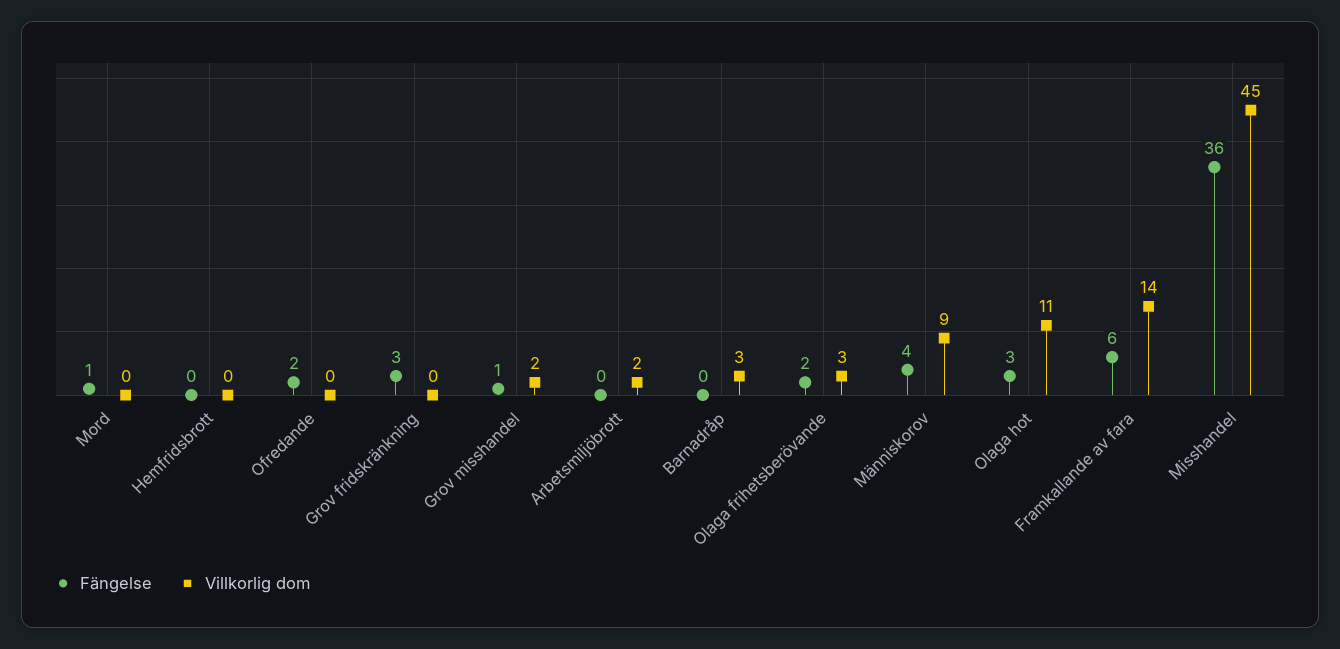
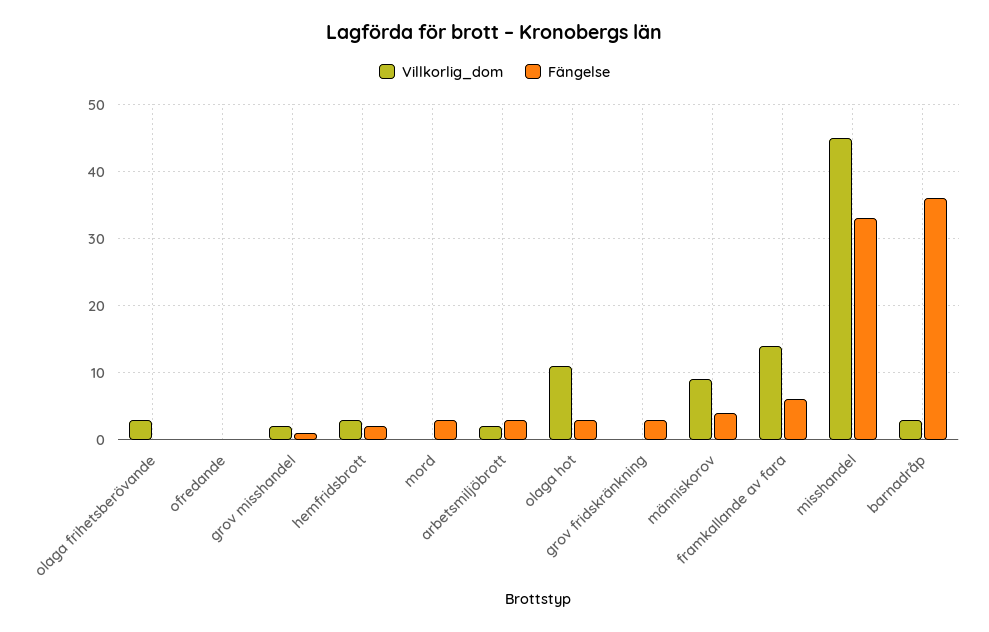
  {
    "Fängelse": {
-     "Mord": 1,
+     "Mord": 3,
-     "Hemfridsbrott": 0,
+     "Hemfridsbrott": 2,
-     "Ofredande": 2,
+     "Ofredande": 0,
      "Grov fridskränkning": 3,
      "Grov misshandel": 1,
-     "Arbetsmiljöbrott": 0,
+     "Arbetsmiljöbrott": 3,
-     "Barnadråp": 0,
+     "Barnadråp": 36,
-     "Olaga frihetsberövande": 2,
+     "Olaga frihetsberövande": 0,
      "Människorov": 4,
      "Olaga hot": 3,
      "Framkallande av fara": 6,
-     "Misshandel": 36
+     "Misshandel": 33
    },
    "Villkorlig dom": {
      "Mord": 0,
-     "Hemfridsbrott": 0,
+     "Hemfridsbrott": 3,
      "Ofredande": 0,
      "Grov fridskränkning": 0,
      "Grov misshandel": 2,
      "Arbetsmiljöbrott": 2,
      "Barnadråp": 3,
      "Olaga frihetsberövande": 3,
      "Människorov": 9,
      "Olaga hot": 11,
      "Framkallande av fara": 14,
      "Misshandel": 45
    }
  }

